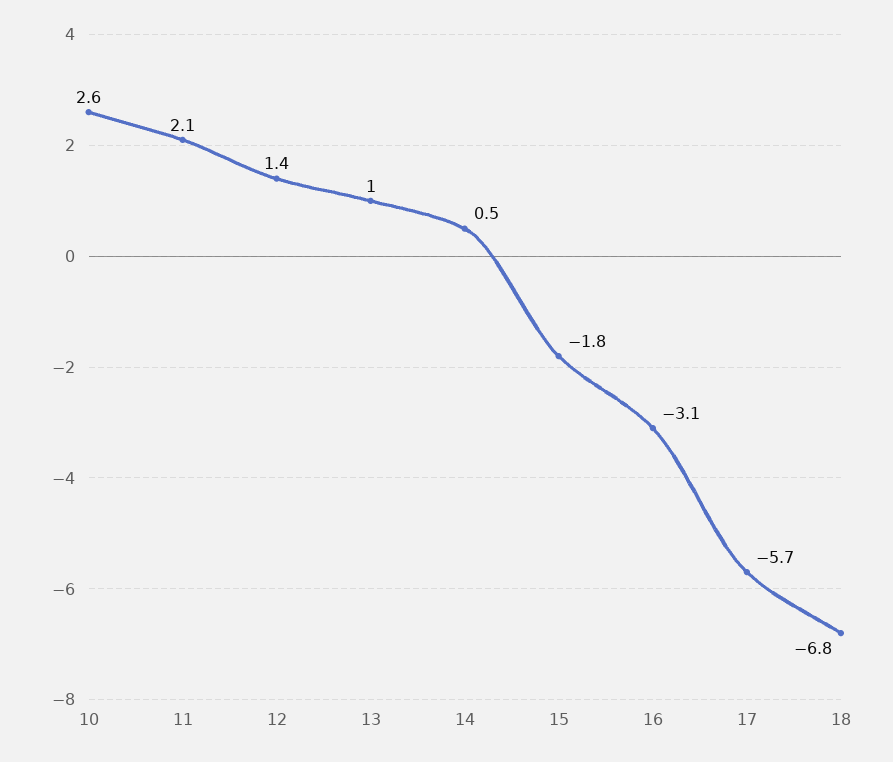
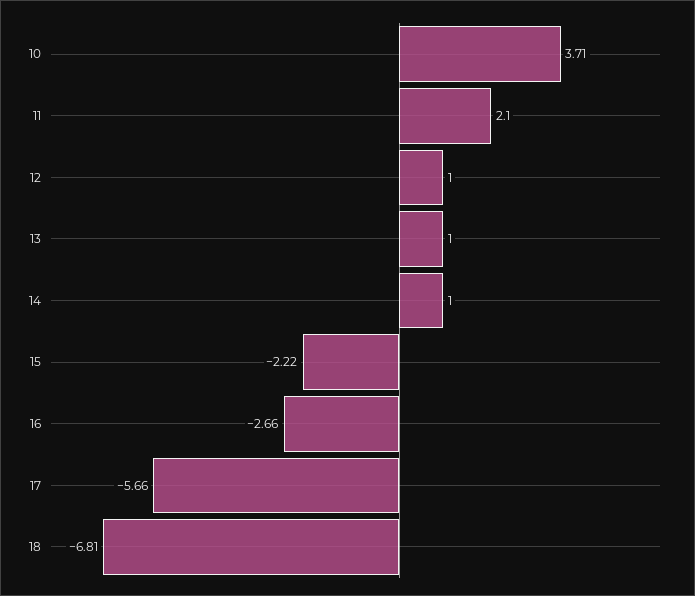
  {
-   "10": 2.6,
+   "10": 3.71,
    "11": 2.1,
-   "12": 1.4,
+   "12": 1,
    "13": 1,
-   "14": 0.5,
+   "14": 1,
-   "15": -1.8,
+   "15": -2.22,
-   "16": -3.1,
+   "16": -2.66,
    "17": -5.66,
    "18": -6.81
  }

